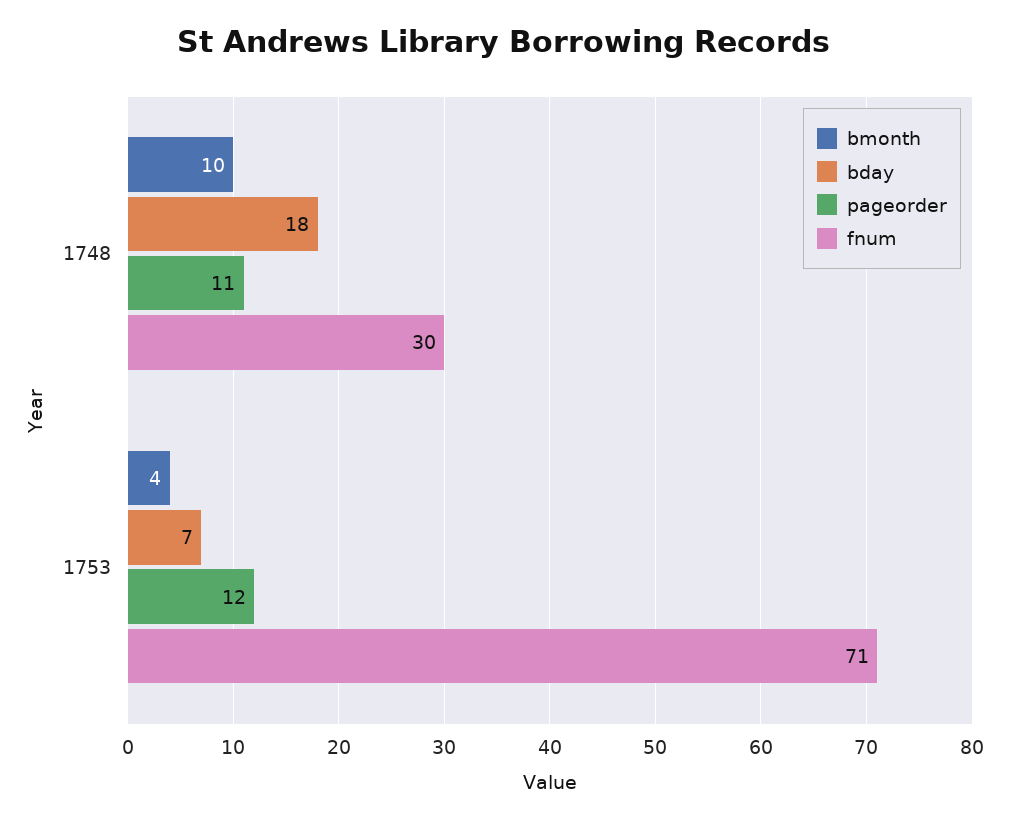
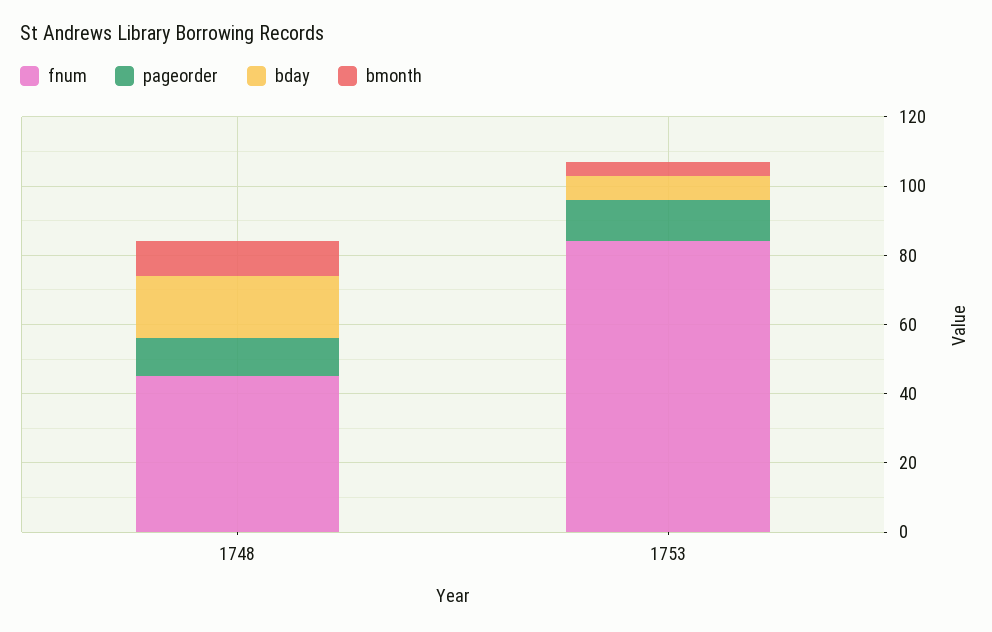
  {
    "bmonth": {
      "1748": 10,
      "1753": 4
    },
    "bday": {
      "1748": 18,
      "1753": 7
    },
    "pageorder": {
      "1748": 11,
      "1753": 12
    },
    "fnum": {
-     "1748": 30,
+     "1748": 45,
-     "1753": 71
+     "1753": 85
    }
  }

